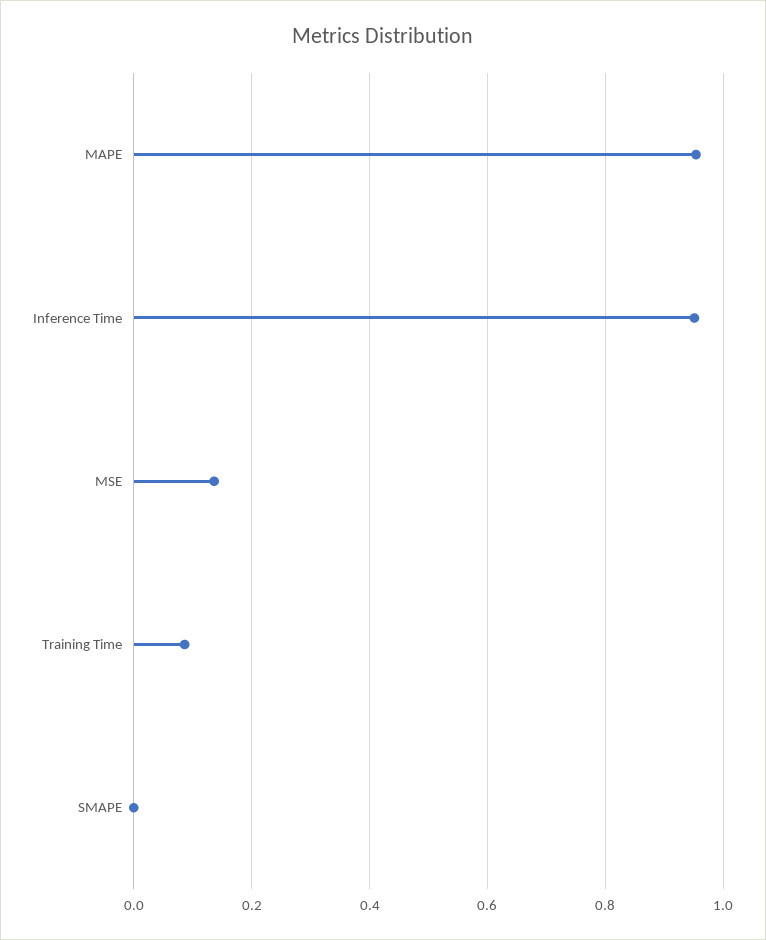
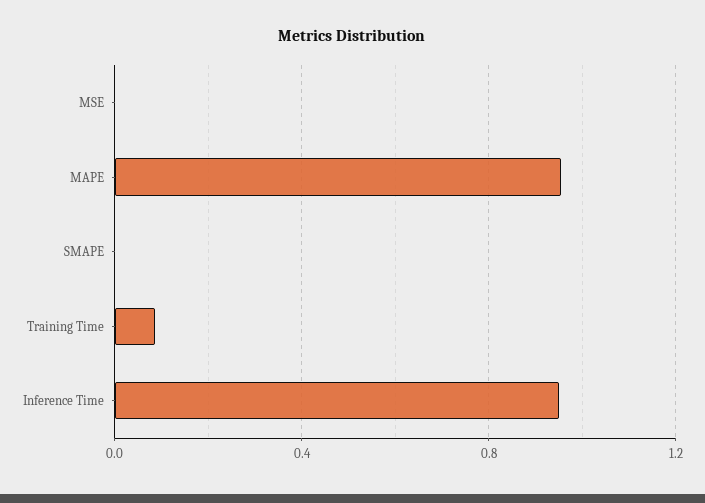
  {
    "MAPE": 0.96,
    "Inference Time": 0.96,
-   "MSE": 0.14,
+   "MSE": 0,
    "Training Time": 0.08,
    "SMAPE": 0
  }

